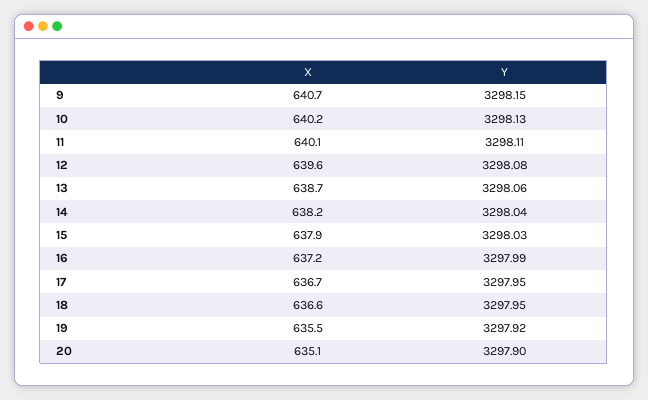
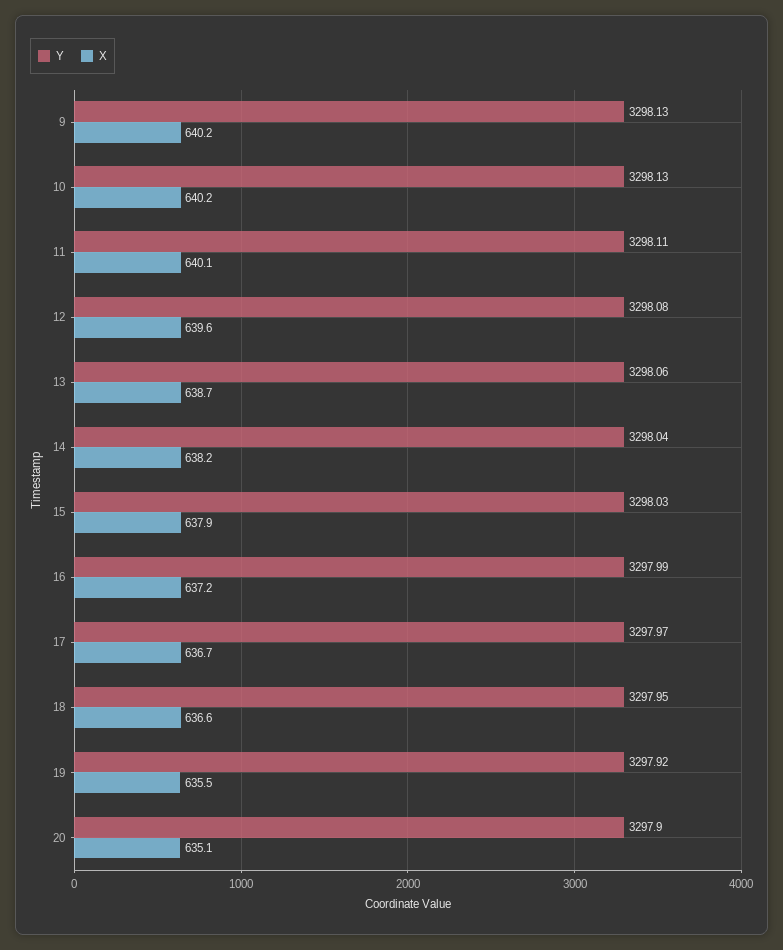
  {
    "X": {
-     "9": 640.7,
+     "9": 640.2,
      "10": 640.2,
      "11": 640.1,
      "12": 639.6,
      "13": 638.7,
      "14": 638.2,
      "15": 637.9,
      "16": 637.2,
      "17": 636.7,
      "18": 636.6,
      "19": 635.5,
      "20": 635.1
    },
    "Y": {
-     "9": 3298.15,
+     "9": 3298.13,
      "10": 3298.13,
      "11": 3298.11,
      "12": 3298.08,
      "13": 3298.06,
      "14": 3298.04,
      "15": 3298.03,
      "16": 3297.99,
-     "17": 3297.95,
+     "17": 3297.97,
      "18": 3297.95,
      "19": 3297.92,
      "20": 3297.9
    }
  }

